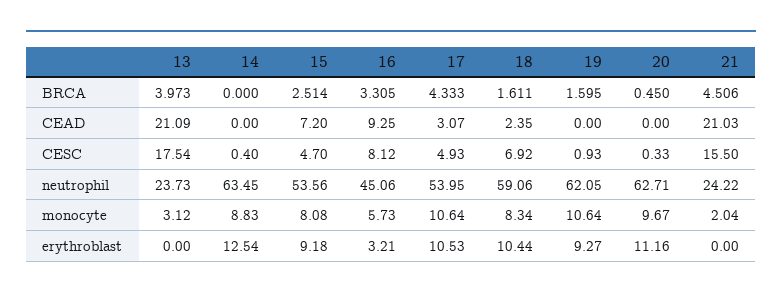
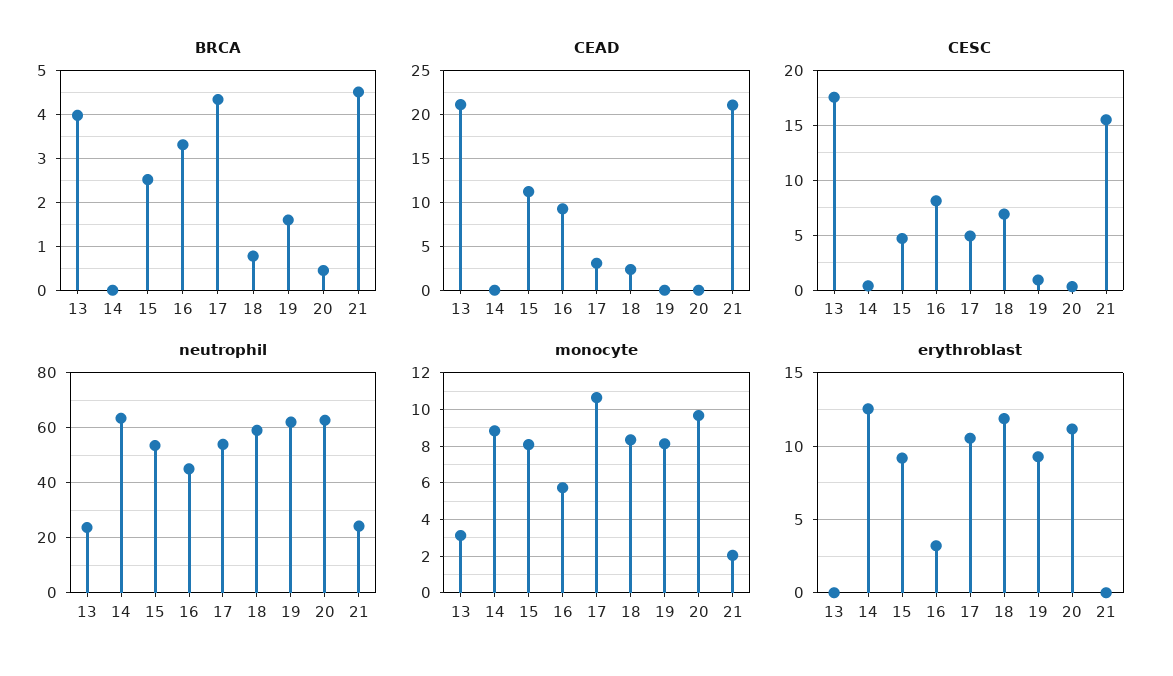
  {
    "BRCA": {
      "13": 3.973,
      "14": 0,
      "15": 2.514,
      "16": 3.305,
      "17": 4.333,
-     "18": 1.611,
+     "18": 0.8,
      "19": 1.595,
      "20": 0.45,
      "21": 4.506
    },
    "CEAD": {
      "13": 21.09,
      "14": 0,
-     "15": 7.2,
+     "15": 11,
      "16": 9.25,
      "17": 3.07,
      "18": 2.35,
      "19": 0,
      "20": 0,
      "21": 21.03
    },
    "CESC": {
      "13": 17.54,
      "14": 0.4,
      "15": 4.7,
      "16": 8.12,
      "17": 4.93,
      "18": 6.92,
      "19": 0.93,
      "20": 0.33,
      "21": 15.5
    },
    "neutrophil": {
      "13": 23.73,
      "14": 63.45,
      "15": 53.56,
      "16": 45.06,
      "17": 53.95,
      "18": 59.06,
      "19": 62.05,
      "20": 62.71,
      "21": 24.22
    },
    "monocyte": {
      "13": 3.12,
      "14": 8.83,
      "15": 8.08,
      "16": 5.73,
      "17": 10.64,
      "18": 8.34,
-     "19": 10.64,
+     "19": 8,
      "20": 9.67,
      "21": 2.04
    },
    "erythroblast": {
      "13": 0,
      "14": 12.54,
      "15": 9.18,
      "16": 3.21,
      "17": 10.53,
-     "18": 10.44,
+     "18": 12,
      "19": 9.27,
      "20": 11.16,
      "21": 0
    }
  }

